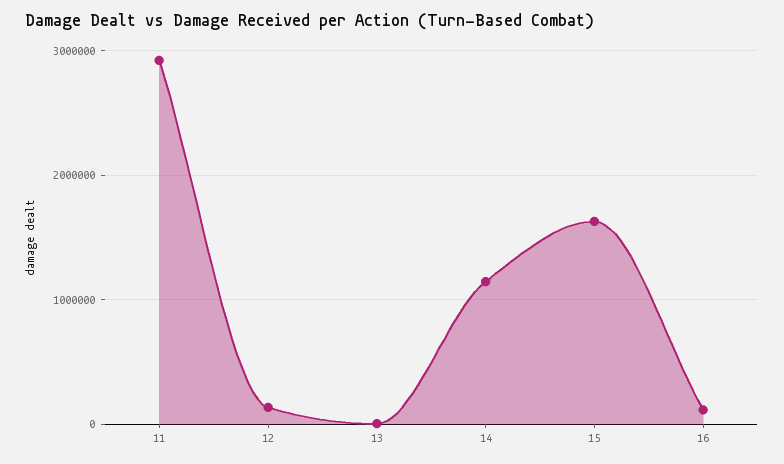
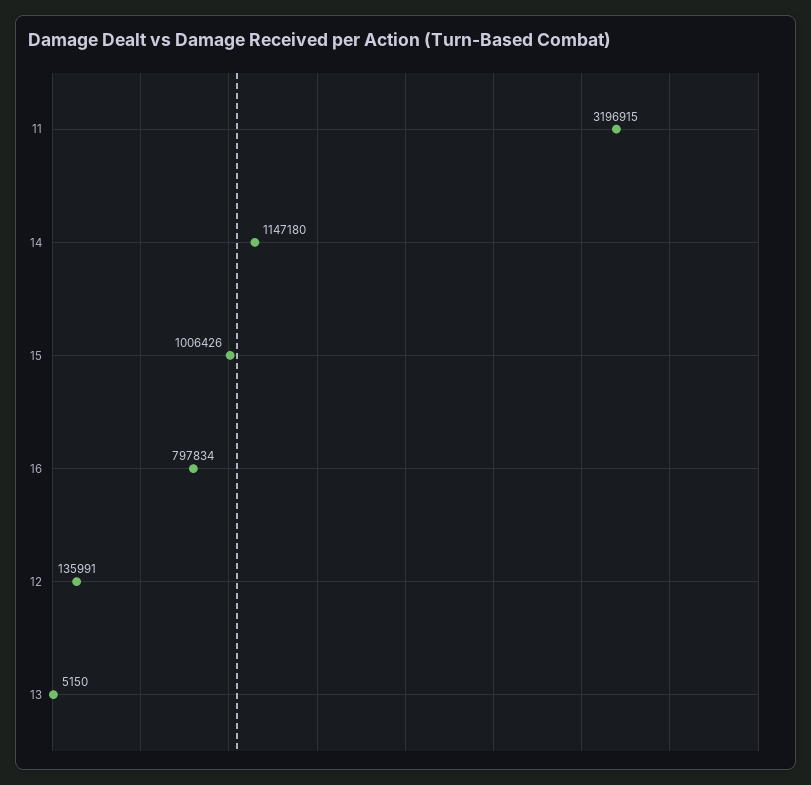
  {
-   "11": 2900000,
+   "11": 3196915,
    "12": 135991,
    "13": 5150,
    "14": 1147180,
-   "15": 1600000,
+   "15": 1006426,
-   "16": 100000
+   "16": 797834
  }

